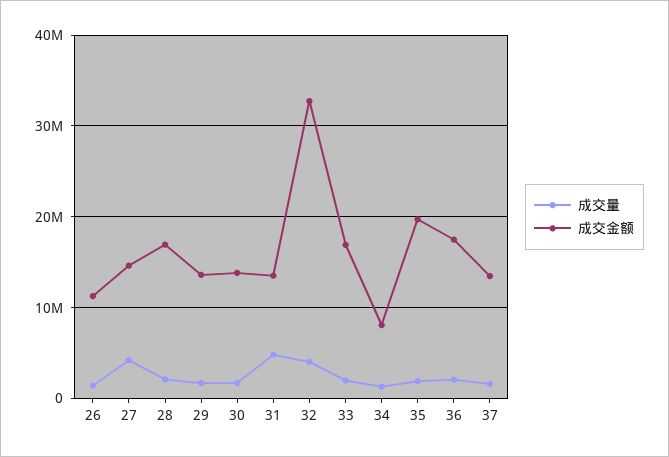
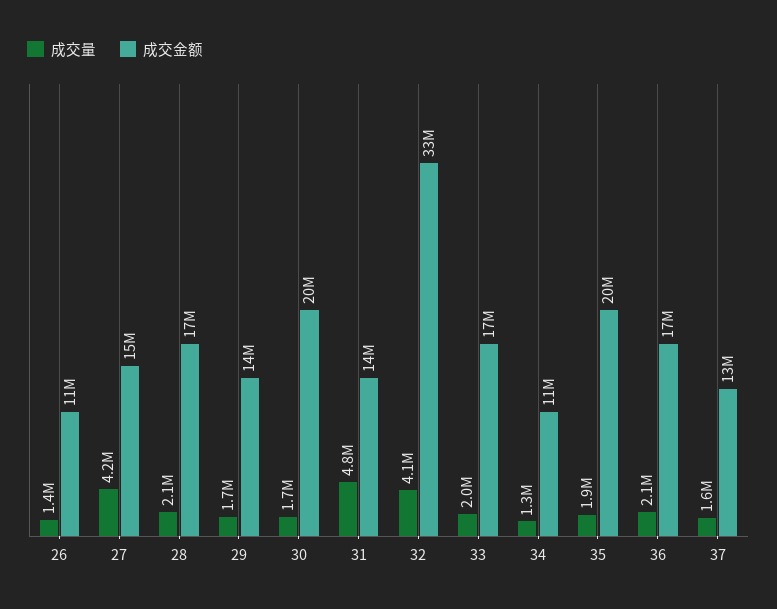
  {
    "成交量": {
      "26": 1400000,
      "27": 4200000,
      "28": 2100000,
      "29": 1700000,
      "30": 1700000,
      "31": 4800000,
      "32": 4100000,
      "33": 2000000,
      "34": 1300000,
      "35": 1900000,
      "36": 2100000,
      "37": 1600000
    },
    "成交金额": {
      "26": 11000000,
      "27": 15000000,
      "28": 17000000,
      "29": 14000000,
-     "30": 14000000,
+     "30": 20000000,
      "31": 14000000,
      "32": 33000000,
      "33": 17000000,
-     "34": 8000000,
+     "34": 11000000,
      "35": 20000000,
      "36": 17000000,
      "37": 13000000
    }
  }

